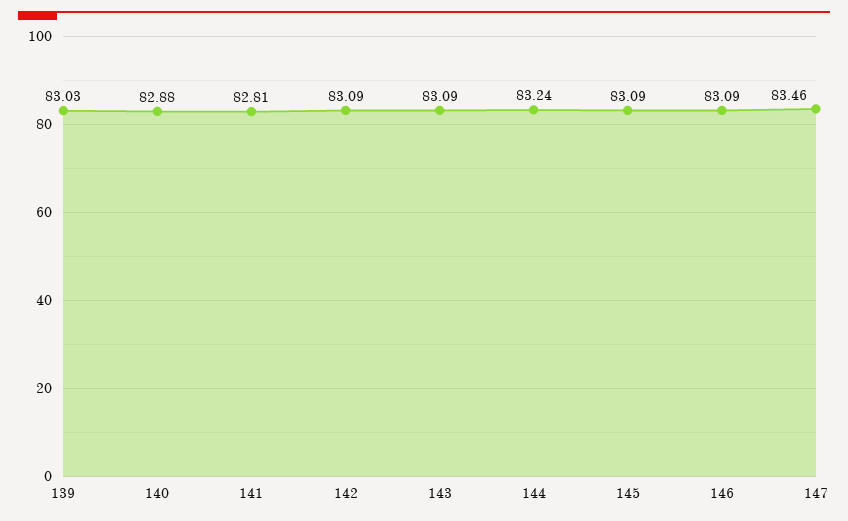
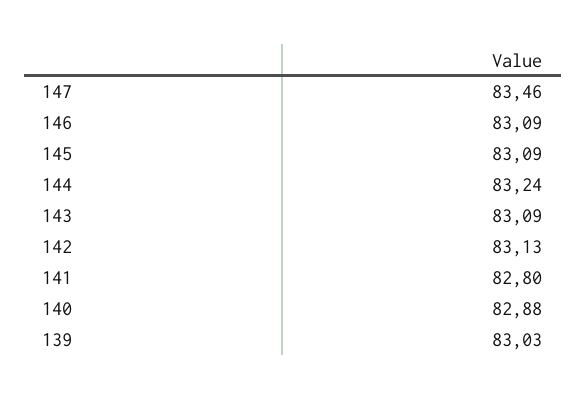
  {
    "139": 83.03,
    "140": 82.88,
-   "141": 82.81,
+   "141": 82.8,
-   "142": 83.09,
+   "142": 83.13,
    "143": 83.09,
    "144": 83.24,
    "145": 83.09,
    "146": 83.09,
    "147": 83.46
  }

